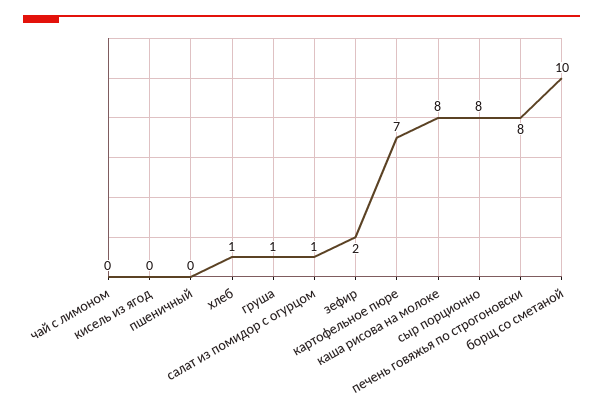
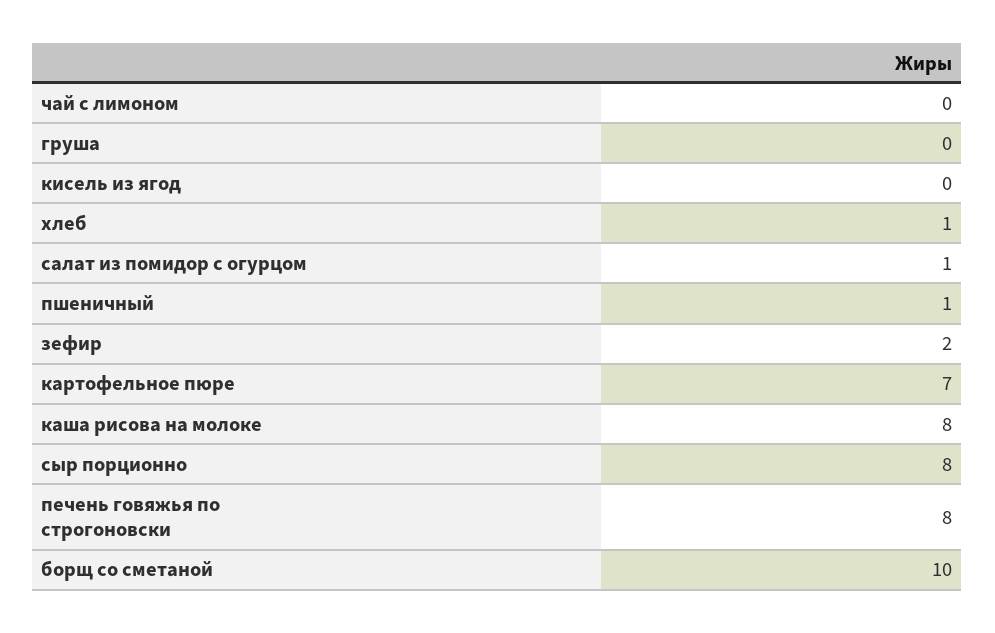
  {
    "чай с лимоном": 0,
    "кисель из ягод": 0,
-   "пшеничный": 0,
+   "пшеничный": 1,
    "хлеб": 1,
-   "груша": 1,
+   "груша": 0,
    "салат из помидор с огурцом": 1,
    "зефир": 2,
    "картофельное пюре": 7,
    "каша рисова на молоке": 8,
    "сыр порционно": 8,
    "печень говяжья по строгоновски": 8,
    "борщ со сметаной": 10
  }

